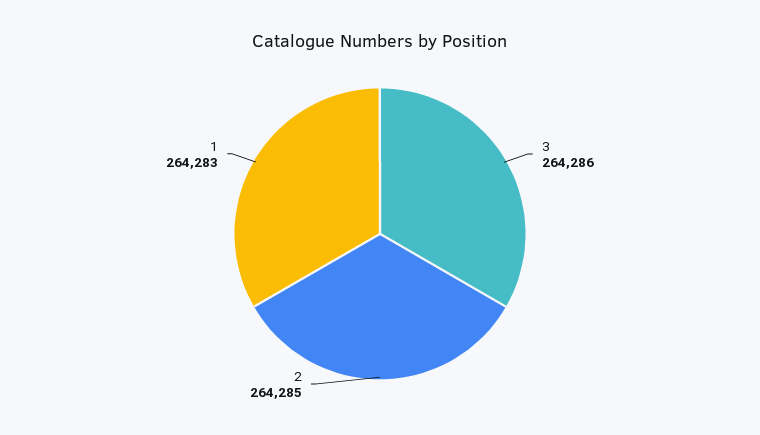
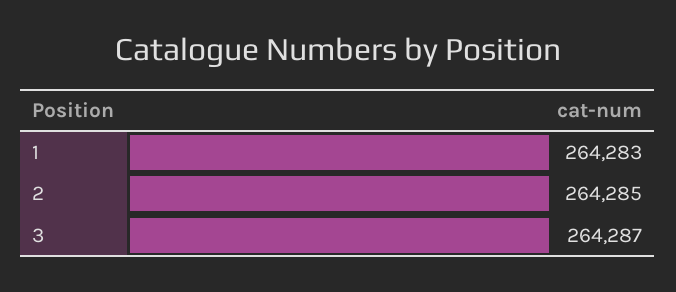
  {
-   "3": 264286,
+   "3": 264287,
    "2": 264285,
    "1": 264283
  }

